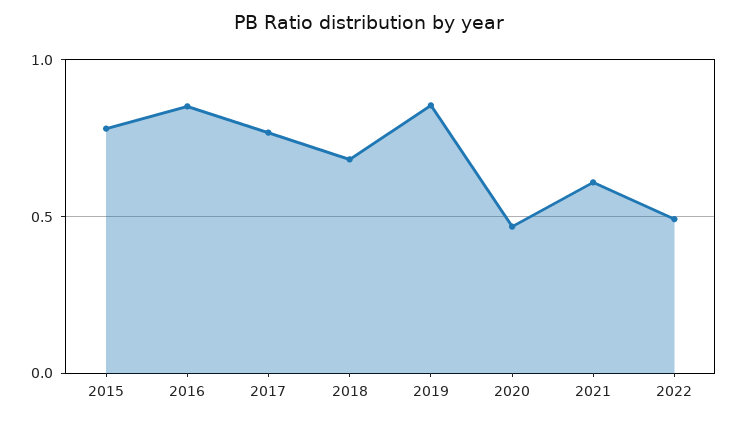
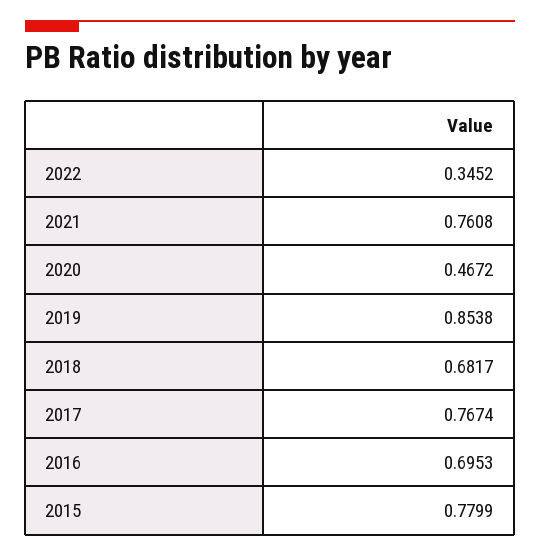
  {
    "2015": 0.7799,
-   "2016": 0.85,
+   "2016": 0.6953,
    "2017": 0.7674,
    "2018": 0.6817,
    "2019": 0.8538,
    "2020": 0.4672,
-   "2021": 0.6,
+   "2021": 0.7608,
-   "2022": 0.5
+   "2022": 0.3452
  }

